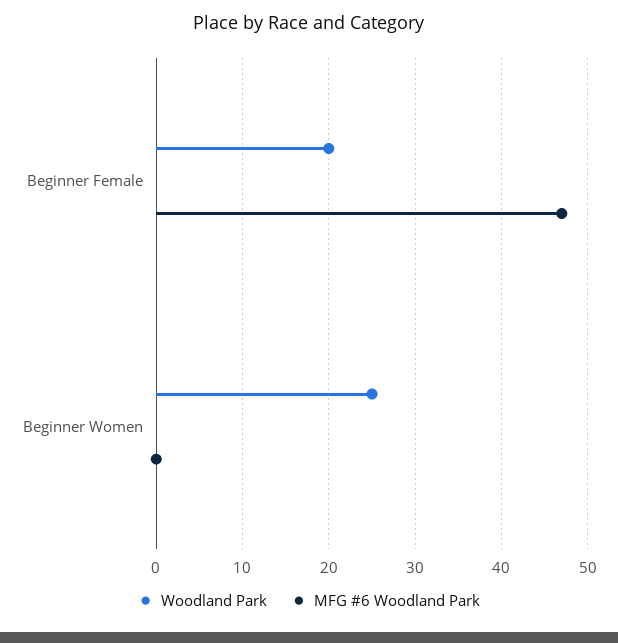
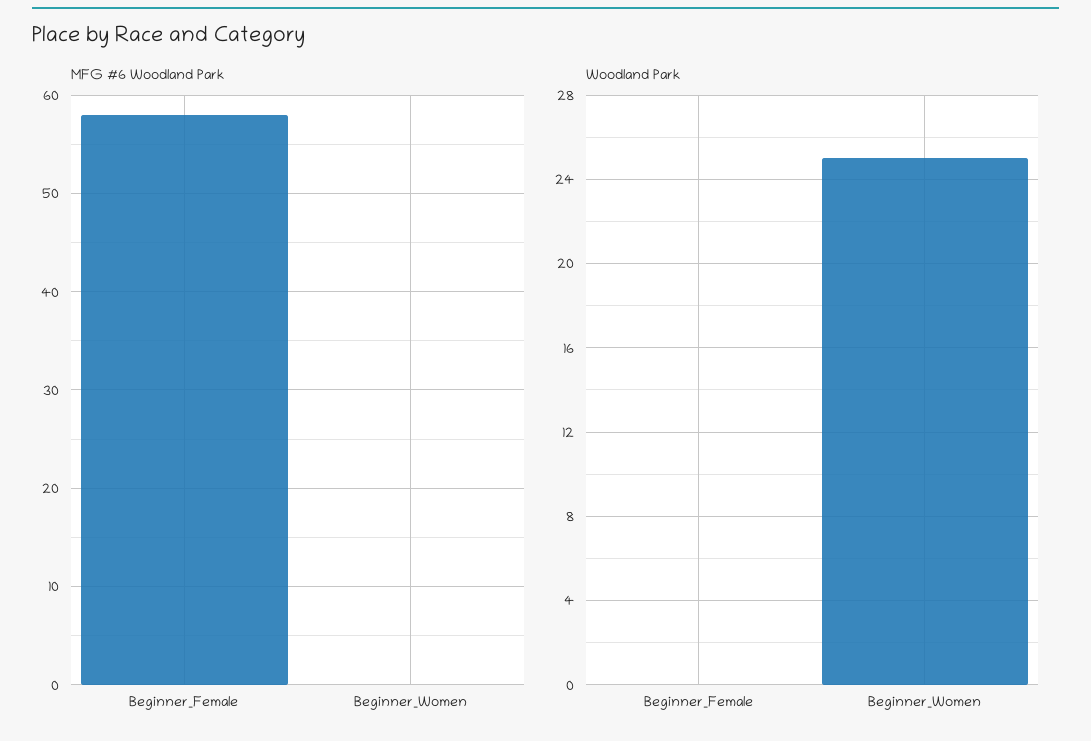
  {
    "Woodland Park": {
-     "Beginner Female": 20,
+     "Beginner Female": 0,
      "Beginner Women": 25
    },
    "MFG #6 Woodland Park": {
-     "Beginner Female": 47,
+     "Beginner Female": 58,
      "Beginner Women": 0
    }
  }

